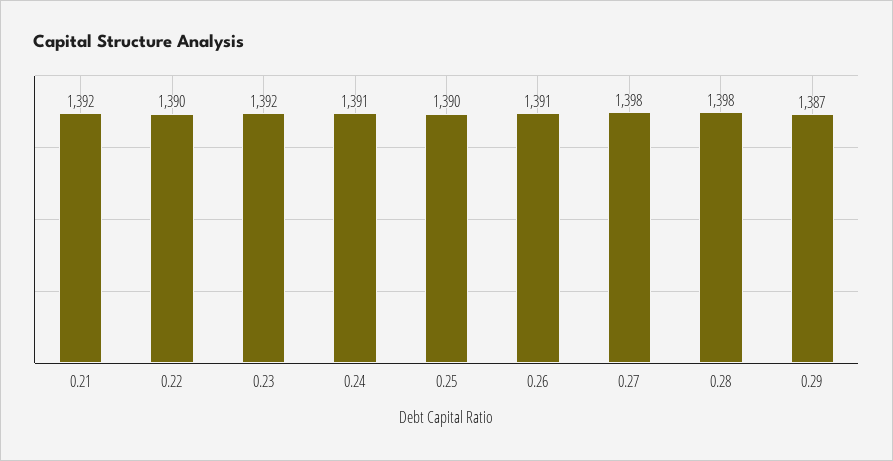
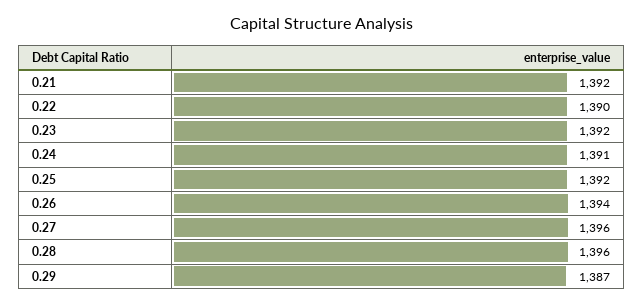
  {
    "0.21": 1392,
    "0.22": 1390,
    "0.23": 1392,
    "0.24": 1391,
-   "0.25": 1390,
+   "0.25": 1392,
-   "0.26": 1391,
+   "0.26": 1394,
-   "0.27": 1398,
+   "0.27": 1396,
-   "0.28": 1398,
+   "0.28": 1396,
    "0.29": 1387
  }

